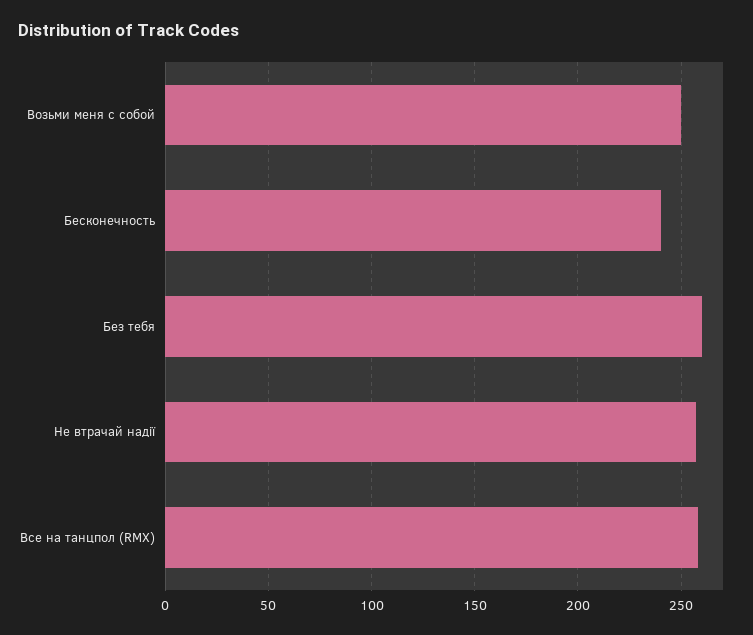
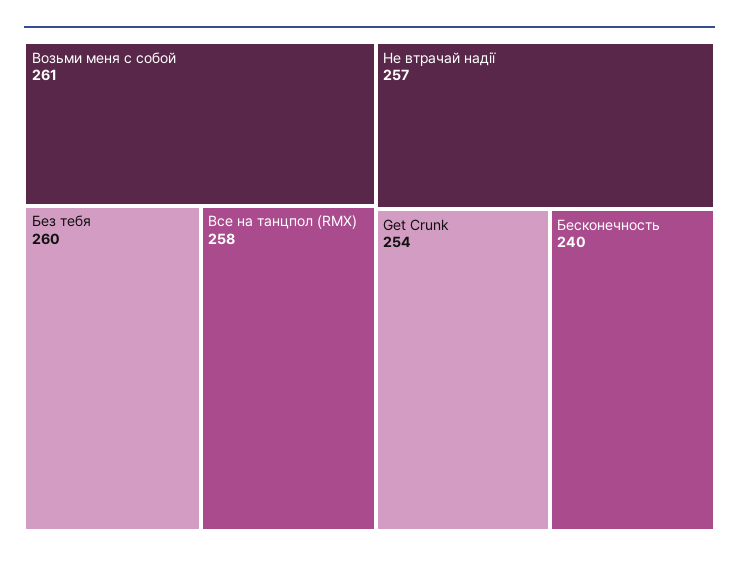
  {
-   "Возьми меня с собой": 250,
+   "Возьми меня с собой": 261,
    "Бесконечность": 240,
    "Без тебя": 260,
    "Не втрачай надії": 257,
-   "Все на танцпол (RMX)": 258
+   "Все на танцпол (RMX)": 258,
+   "Get Crunk": 254
  }

